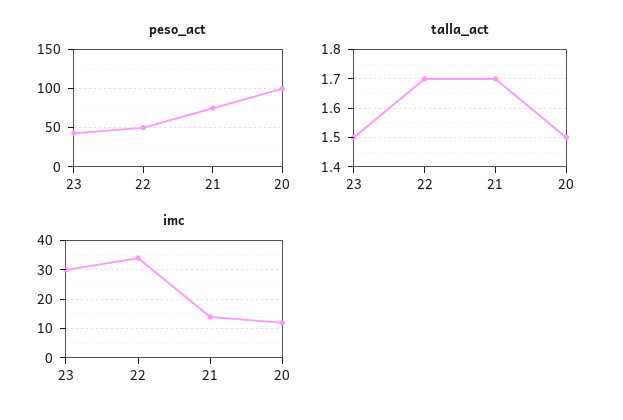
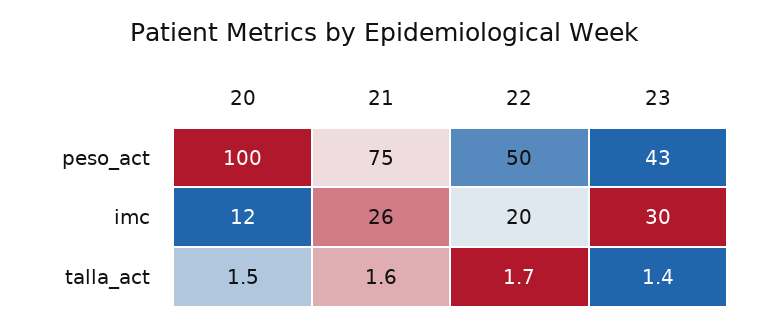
  {
    "peso_act": {
      "23": 43,
      "22": 50,
      "21": 75,
      "20": 100
    },
    "talla_act": {
-     "23": 1.5,
+     "23": 1.4,
      "22": 1.7,
-     "21": 1.7,
+     "21": 1.6,
      "20": 1.5
    },
    "imc": {
      "23": 30,
-     "22": 35,
+     "22": 20,
-     "21": 15,
+     "21": 26,
      "20": 12
    }
  }

